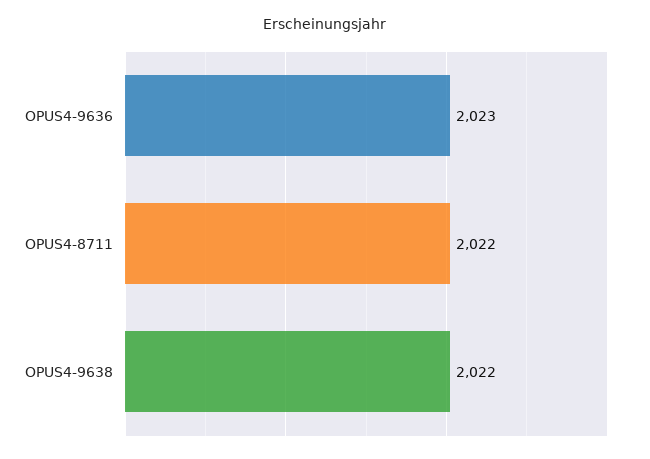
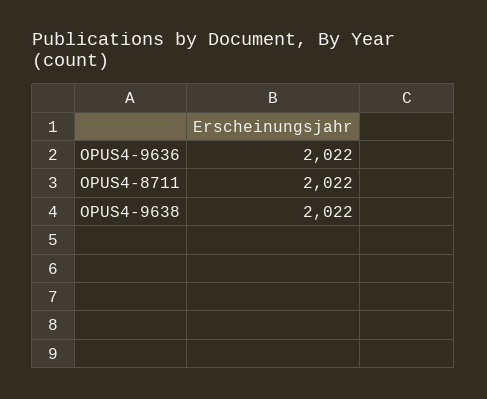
  {
-   "OPUS4-9636": 2023,
+   "OPUS4-9636": 2022,
    "OPUS4-8711": 2022,
    "OPUS4-9638": 2022
  }

